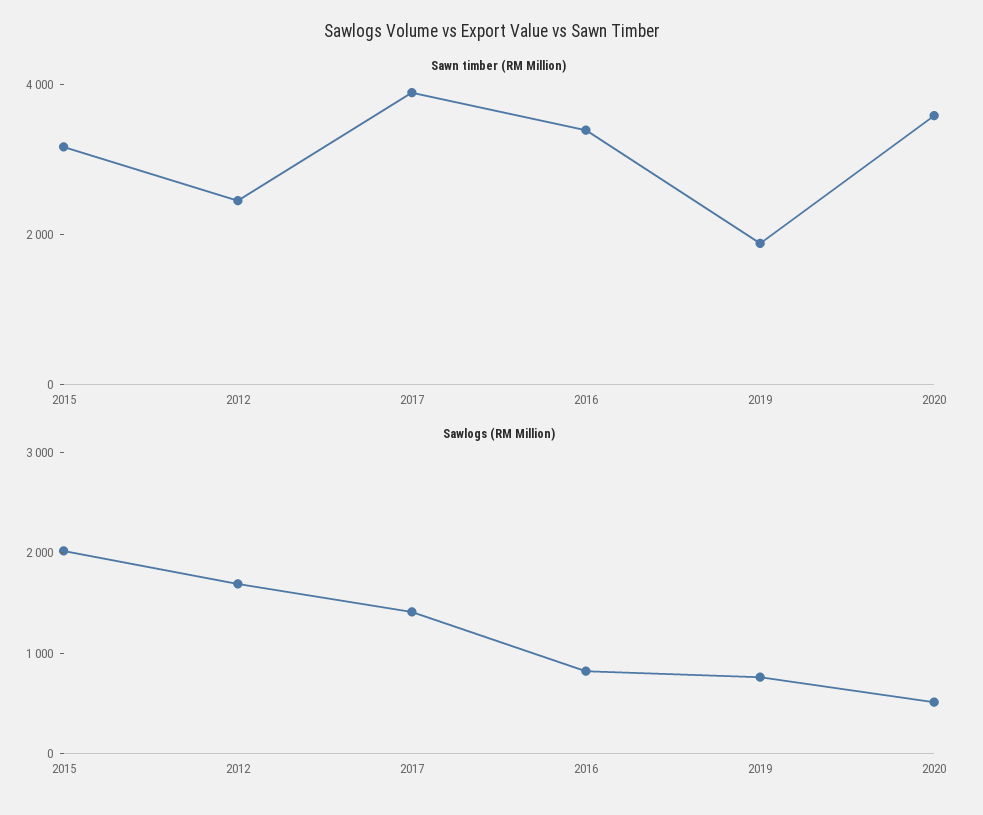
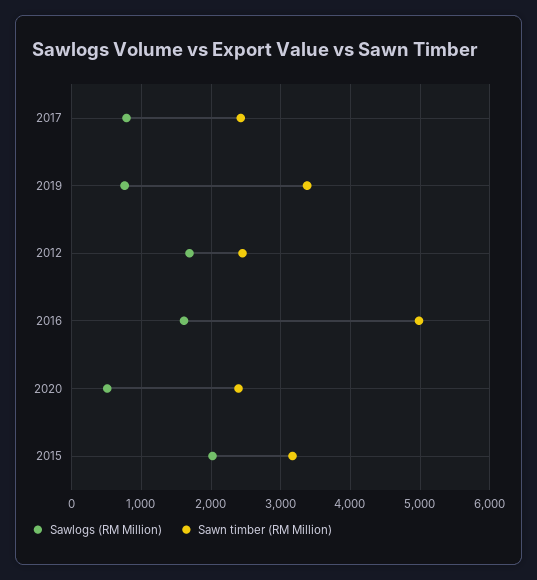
  {
    "Sawn timber (RM Million)": {
      "2015": 3200,
      "2012": 2500,
-     "2017": 4000,
+     "2017": 2400,
-     "2016": 3500,
+     "2016": 5000,
-     "2019": 2000,
+     "2019": 3400,
-     "2020": 3500
+     "2020": 2400
    },
    "Sawlogs (RM Million)": {
      "2015": 2000,
      "2012": 1700,
-     "2017": 1400,
+     "2017": 800,
-     "2016": 800,
+     "2016": 1600,
      "2019": 800,
      "2020": 500
    }
  }

